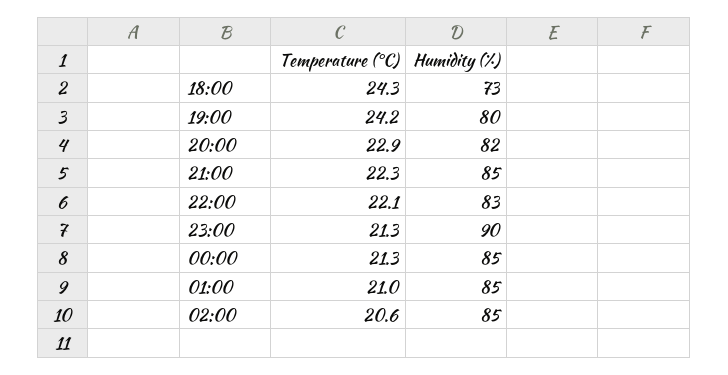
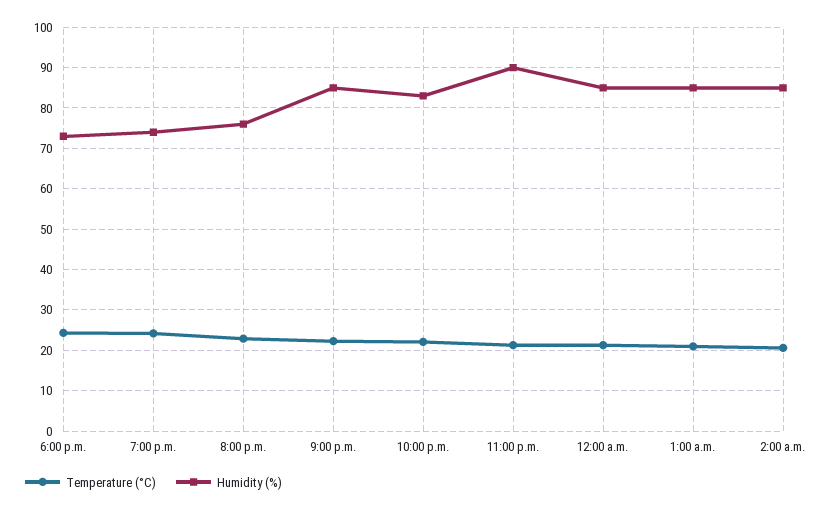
  {
    "Temperature (°C)": {
      "18:00": 24.3,
      "19:00": 24.2,
      "20:00": 22.9,
      "21:00": 22.3,
      "22:00": 22.1,
      "23:00": 21.3,
      "00:00": 21.3,
      "01:00": 21,
      "02:00": 20.6
    },
    "Humidity (%)": {
      "18:00": 73,
-     "19:00": 80,
+     "19:00": 74,
-     "20:00": 82,
+     "20:00": 76,
      "21:00": 85,
      "22:00": 83,
      "23:00": 90,
      "00:00": 85,
      "01:00": 85,
      "02:00": 85
    }
  }

